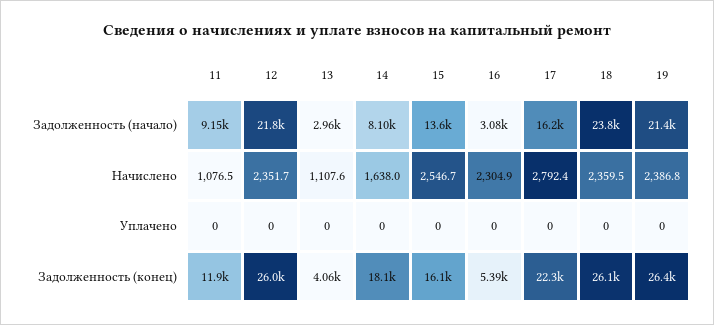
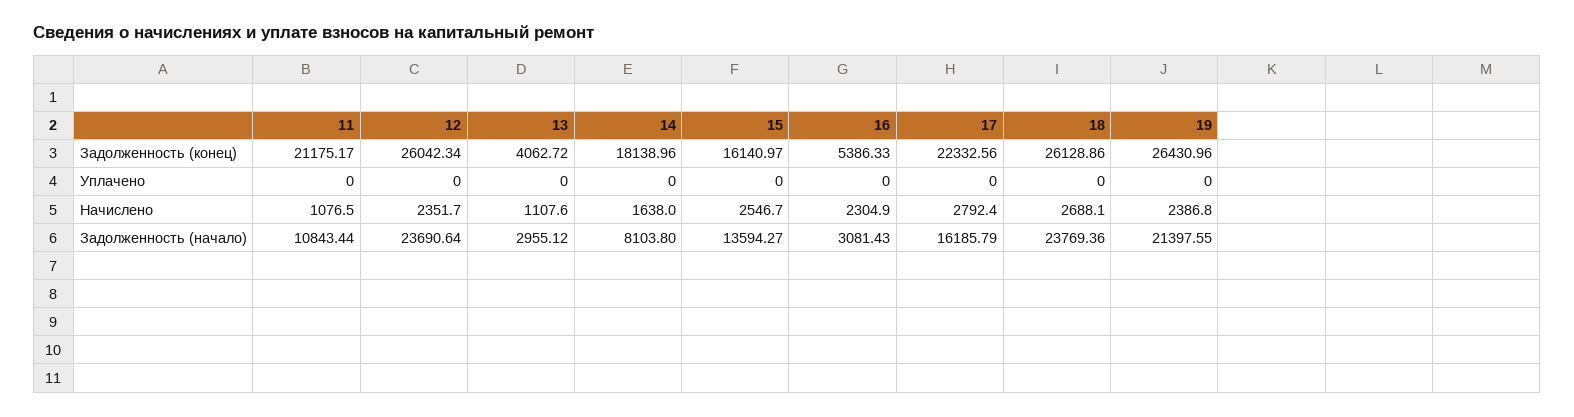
  {
    "11": {
-     "Задолженность (начало)": 9150,
+     "Задолженность (начало)": 10843.44,
      "Начислено": 1076.5,
      "Уплачено": 0,
-     "Задолженность (конец)": 11900
+     "Задолженность (конец)": 21175.17
    },
    "12": {
-     "Задолженность (начало)": 21800,
+     "Задолженность (начало)": 23690.64,
      "Начислено": 2351.7,
      "Уплачено": 0,
      "Задолженность (конец)": 26042.34
    },
    "13": {
      "Задолженность (начало)": 2955.12,
      "Начислено": 1107.6,
      "Уплачено": 0,
      "Задолженность (конец)": 4062.72
    },
    "14": {
      "Задолженность (начало)": 8103.8,
      "Начислено": 1638,
      "Уплачено": 0,
      "Задолженность (конец)": 18138.96
    },
    "15": {
      "Задолженность (начало)": 13594.27,
      "Начислено": 2546.7,
      "Уплачено": 0,
      "Задолженность (конец)": 16140.97
    },
    "16": {
      "Задолженность (начало)": 3081.43,
      "Начислено": 2304.9,
      "Уплачено": 0,
      "Задолженность (конец)": 5386.33
    },
    "17": {
      "Задолженность (начало)": 16185.79,
      "Начислено": 2792.4,
      "Уплачено": 0,
      "Задолженность (конец)": 22332.56
    },
    "18": {
      "Задолженность (начало)": 23769.36,
-     "Начислено": 2359.5,
+     "Начислено": 2688.1,
      "Уплачено": 0,
      "Задолженность (конец)": 26128.86
    },
    "19": {
      "Задолженность (начало)": 21397.55,
      "Начислено": 2386.8,
      "Уплачено": 0,
      "Задолженность (конец)": 26430.96
    }
  }

